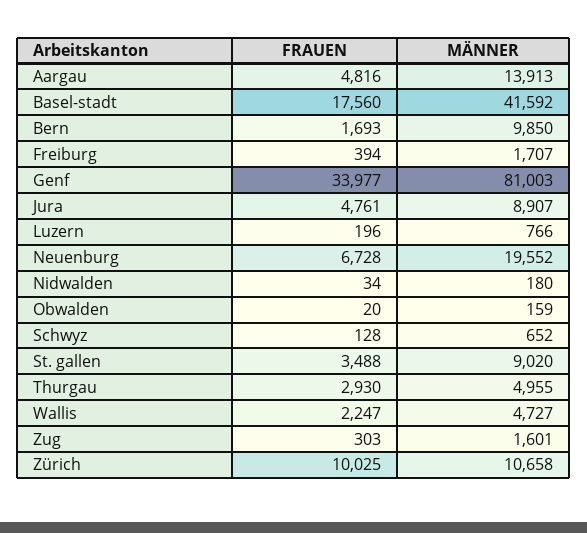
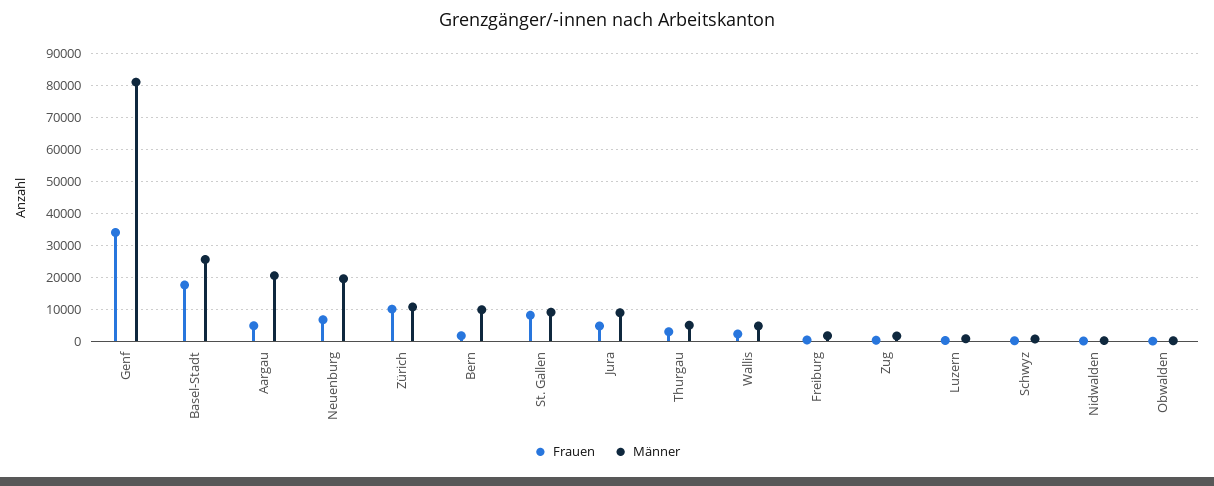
  {
    "FRAUEN": {
      "Aargau": 4816,
      "Basel-stadt": 17560,
      "Bern": 1693,
      "Freiburg": 394,
      "Genf": 33977,
      "Jura": 4761,
      "Luzern": 196,
      "Neuenburg": 6728,
      "Nidwalden": 34,
      "Obwalden": 20,
      "Schwyz": 128,
-     "St. gallen": 3488,
+     "St. gallen": 8000,
      "Thurgau": 2930,
      "Wallis": 2247,
      "Zug": 303,
      "Zürich": 10025
    },
    "MÄNNER": {
-     "Aargau": 13913,
+     "Aargau": 20000,
-     "Basel-stadt": 41592,
+     "Basel-stadt": 26000,
      "Bern": 9850,
      "Freiburg": 1707,
      "Genf": 81003,
      "Jura": 8907,
      "Luzern": 766,
      "Neuenburg": 19552,
      "Nidwalden": 180,
      "Obwalden": 159,
      "Schwyz": 652,
      "St. gallen": 9020,
      "Thurgau": 4955,
      "Wallis": 4727,
      "Zug": 1601,
      "Zürich": 10658
    }
  }

